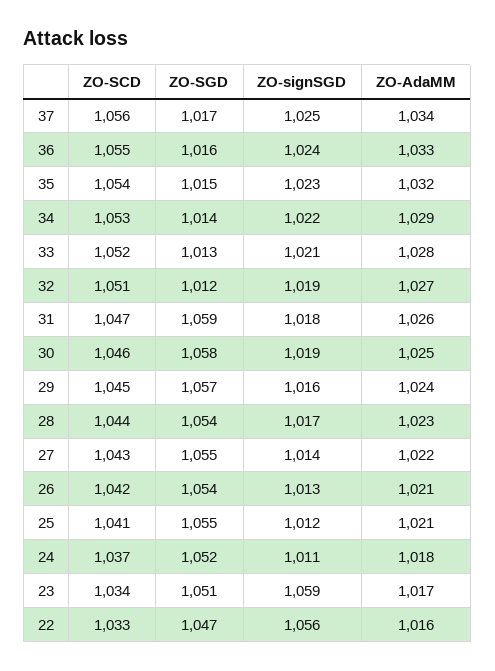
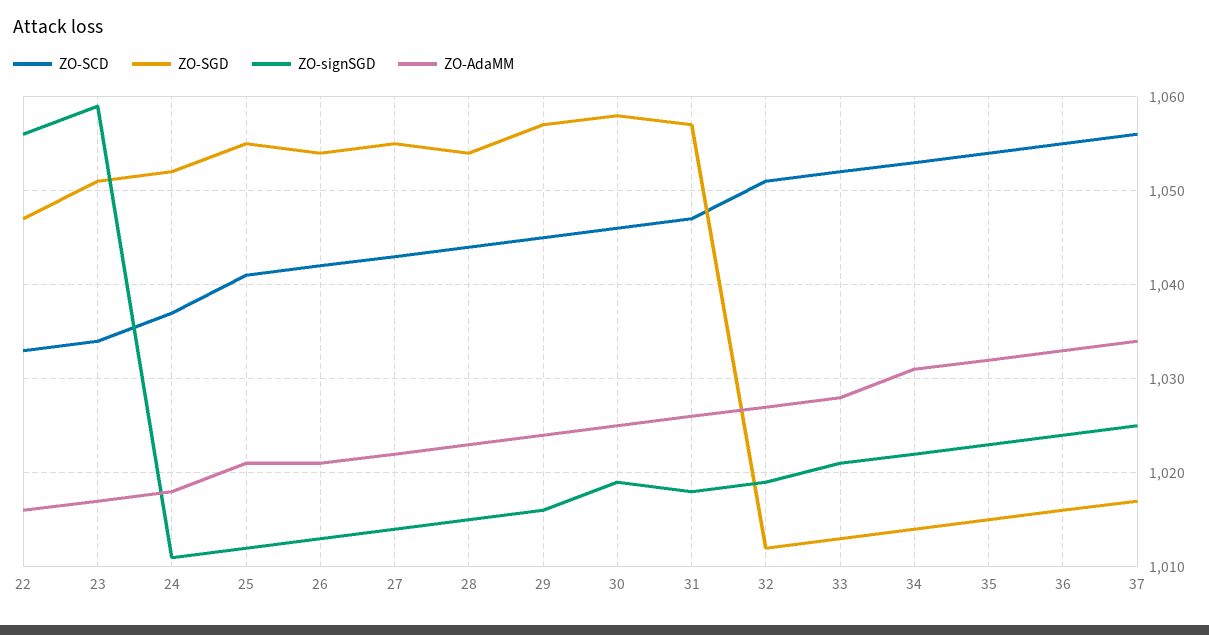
  {
    "ZO-SCD": {
      "37": 1056,
      "36": 1055,
      "35": 1054,
      "34": 1053,
      "33": 1052,
      "32": 1051,
      "31": 1047,
      "30": 1046,
      "29": 1045,
      "28": 1044,
      "27": 1043,
      "26": 1042,
      "25": 1041,
      "24": 1037,
      "23": 1034,
      "22": 1033
    },
    "ZO-SGD": {
      "37": 1017,
      "36": 1016,
      "35": 1015,
      "34": 1014,
      "33": 1013,
      "32": 1012,
-     "31": 1059,
+     "31": 1057,
      "30": 1058,
      "29": 1057,
      "28": 1054,
      "27": 1055,
      "26": 1054,
      "25": 1055,
      "24": 1052,
      "23": 1051,
      "22": 1047
    },
    "ZO-signSGD": {
      "37": 1025,
      "36": 1024,
      "35": 1023,
      "34": 1022,
      "33": 1021,
      "32": 1019,
      "31": 1018,
      "30": 1019,
      "29": 1016,
-     "28": 1017,
+     "28": 1015,
      "27": 1014,
      "26": 1013,
      "25": 1012,
      "24": 1011,
      "23": 1059,
      "22": 1056
    },
    "ZO-AdaMM": {
      "37": 1034,
      "36": 1033,
      "35": 1032,
-     "34": 1029,
+     "34": 1031,
      "33": 1028,
      "32": 1027,
      "31": 1026,
      "30": 1025,
      "29": 1024,
      "28": 1023,
      "27": 1022,
      "26": 1021,
      "25": 1021,
      "24": 1018,
      "23": 1017,
      "22": 1016
    }
  }

